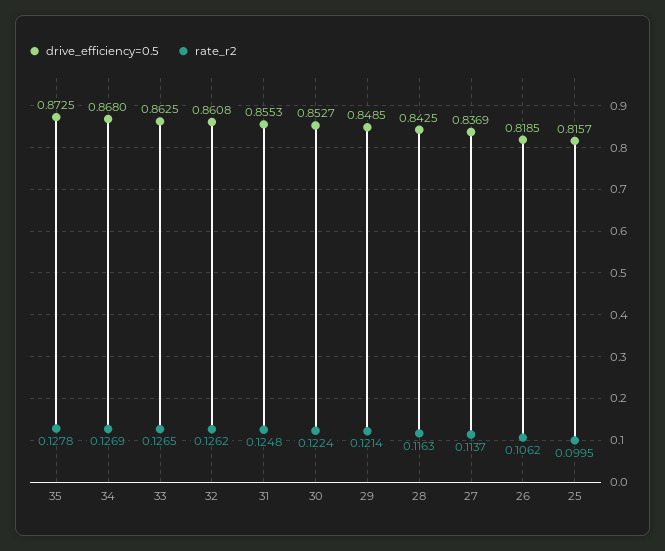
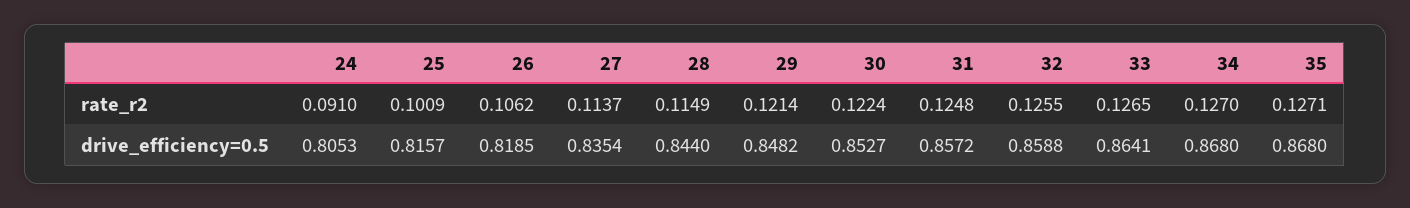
  {
    "drive_efficiency=0.5": {
-     "35": 0.8725,
+     "35": 0.868,
      "34": 0.868,
-     "33": 0.8625,
+     "33": 0.8641,
-     "32": 0.8608,
+     "32": 0.8588,
-     "31": 0.8553,
+     "31": 0.8572,
      "30": 0.8527,
-     "29": 0.8485,
+     "29": 0.8482,
-     "28": 0.8425,
+     "28": 0.844,
-     "27": 0.8369,
+     "27": 0.8354,
      "26": 0.8185,
-     "25": 0.8157
+     "25": 0.8157,
+     "24": 0.8053
    },
    "rate_r2": {
-     "35": 0.1278,
+     "35": 0.1271,
-     "34": 0.1269,
+     "34": 0.127,
      "33": 0.1265,
-     "32": 0.1262,
+     "32": 0.1255,
      "31": 0.1248,
      "30": 0.1224,
      "29": 0.1214,
-     "28": 0.1163,
+     "28": 0.1149,
      "27": 0.1137,
      "26": 0.1062,
-     "25": 0.0995
+     "25": 0.1009,
+     "24": 0.091
    }
  }

